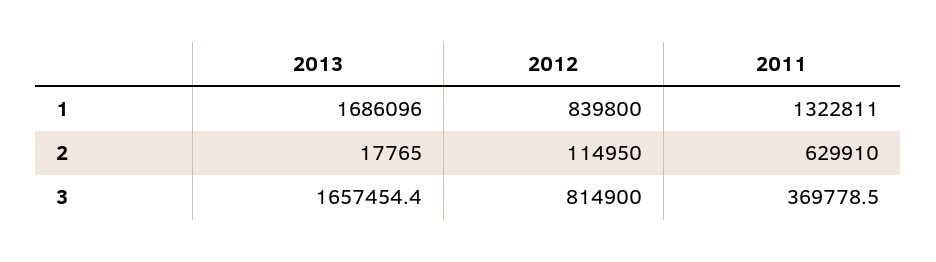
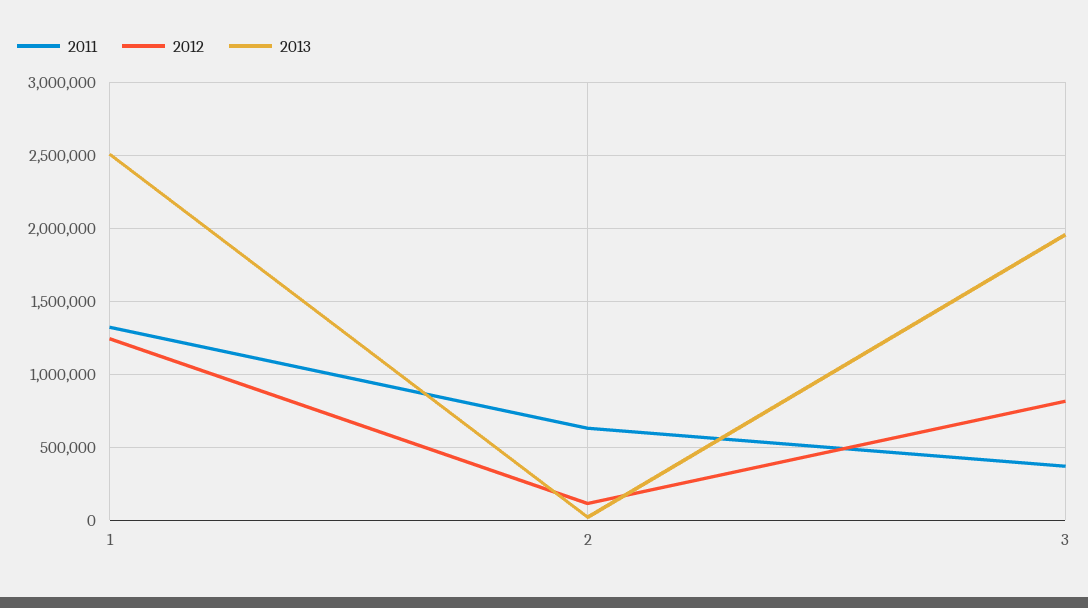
  {
    "2013": {
-     "1": 1686096,
+     "1": 2500000,
      "2": 17765,
-     "3": 1657454.4
+     "3": 1950000
    },
    "2012": {
-     "1": 839800,
+     "1": 1250000,
      "2": 114950,
      "3": 814900
    },
    "2011": {
      "1": 1322811,
      "2": 629910,
      "3": 369778.5
    }
  }

